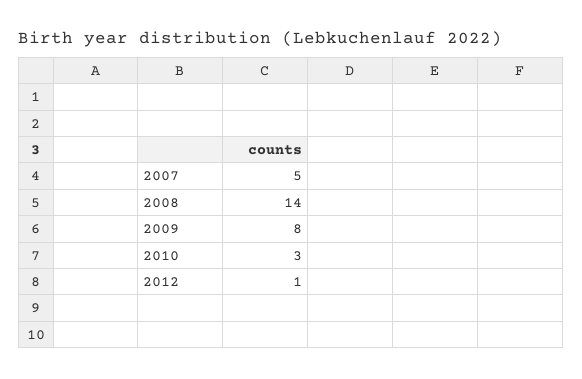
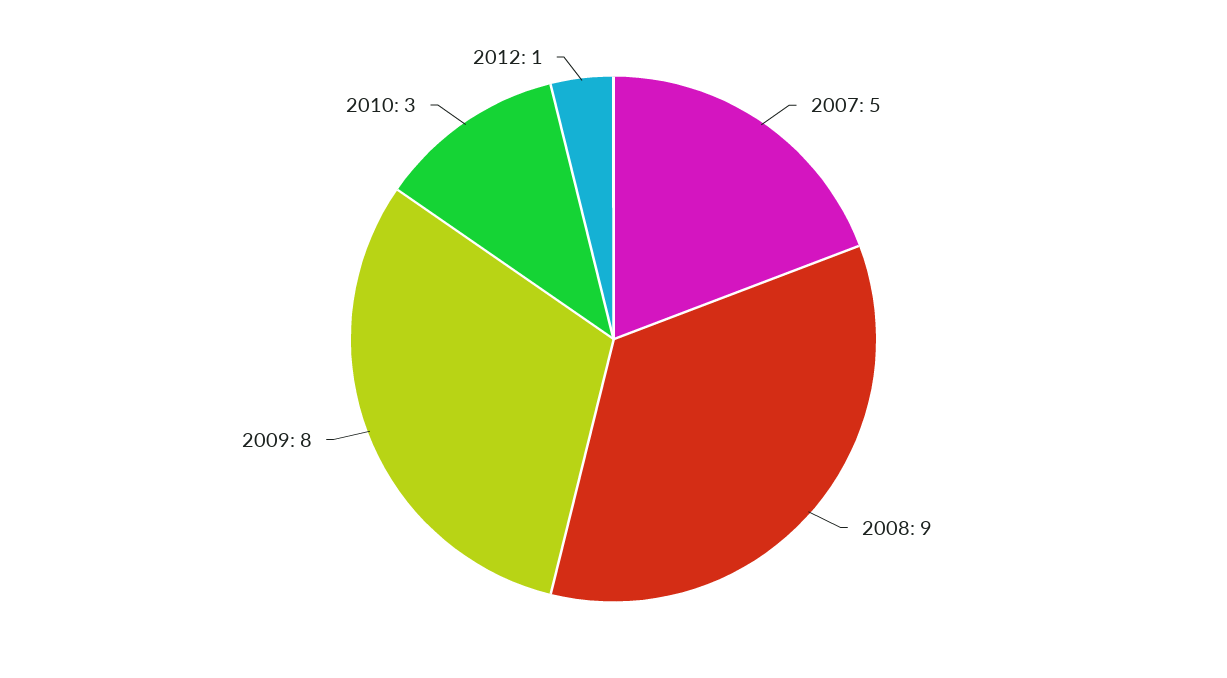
  {
    "2007": 5,
-   "2008": 14,
+   "2008": 9,
    "2009": 8,
    "2010": 3,
    "2012": 1
  }

